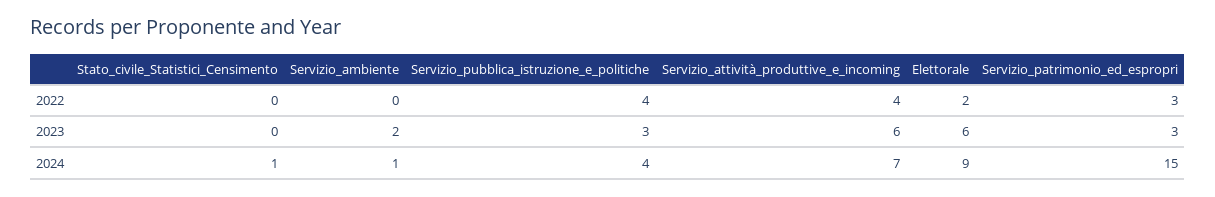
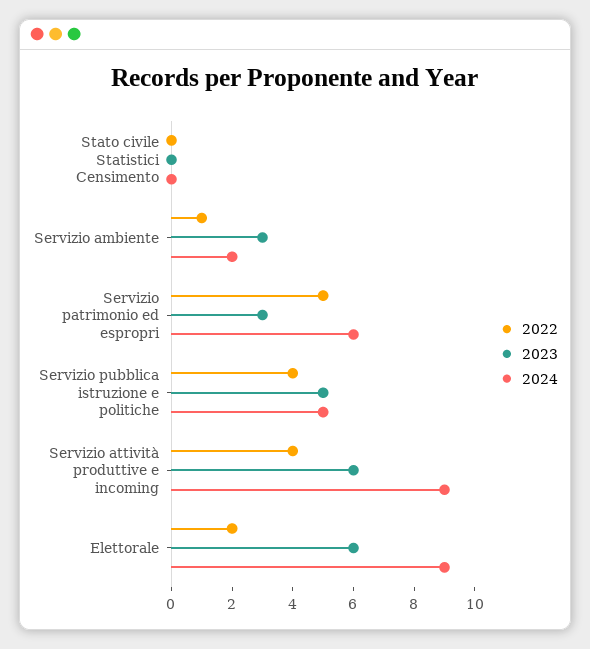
  {
    "2022": {
      "Stato_civile_Statistici_Censimento": 0,
-     "Servizio_ambiente": 0,
+     "Servizio_ambiente": 1,
      "Servizio_pubblica_istruzione_e_politiche": 4,
      "Servizio_attività_produttive_e_incoming": 4,
      "Elettorale": 2,
-     "Servizio_patrimonio_ed_espropri": 3
+     "Servizio_patrimonio_ed_espropri": 5
    },
    "2023": {
      "Stato_civile_Statistici_Censimento": 0,
-     "Servizio_ambiente": 2,
+     "Servizio_ambiente": 3,
-     "Servizio_pubblica_istruzione_e_politiche": 3,
+     "Servizio_pubblica_istruzione_e_politiche": 5,
      "Servizio_attività_produttive_e_incoming": 6,
      "Elettorale": 6,
      "Servizio_patrimonio_ed_espropri": 3
    },
    "2024": {
-     "Stato_civile_Statistici_Censimento": 1,
+     "Stato_civile_Statistici_Censimento": 0,
-     "Servizio_ambiente": 1,
+     "Servizio_ambiente": 2,
-     "Servizio_pubblica_istruzione_e_politiche": 4,
+     "Servizio_pubblica_istruzione_e_politiche": 5,
-     "Servizio_attività_produttive_e_incoming": 7,
+     "Servizio_attività_produttive_e_incoming": 9,
      "Elettorale": 9,
-     "Servizio_patrimonio_ed_espropri": 15
+     "Servizio_patrimonio_ed_espropri": 6
    }
  }

